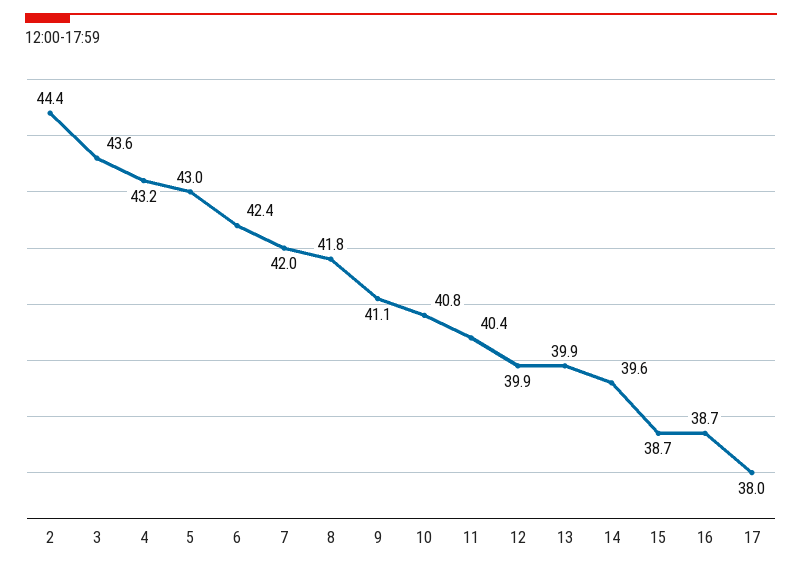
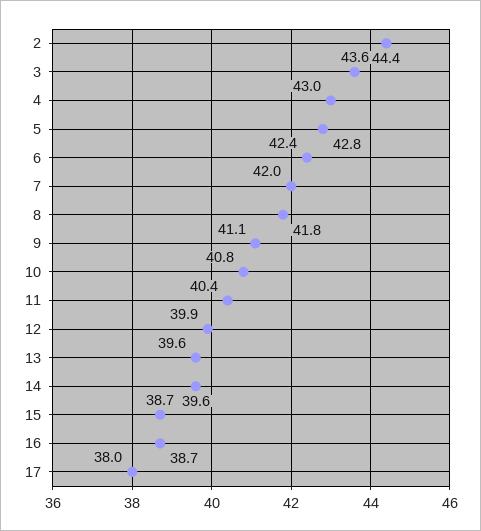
  {
    "2": 44.4,
    "3": 43.6,
-   "4": 43.2,
+   "4": 43,
-   "5": 43,
+   "5": 42.8,
    "6": 42.4,
    "7": 42,
    "8": 41.8,
    "9": 41.1,
    "10": 40.8,
    "11": 40.4,
    "12": 39.9,
-   "13": 39.9,
+   "13": 39.6,
    "14": 39.6,
    "15": 38.7,
    "16": 38.7,
    "17": 38
  }

